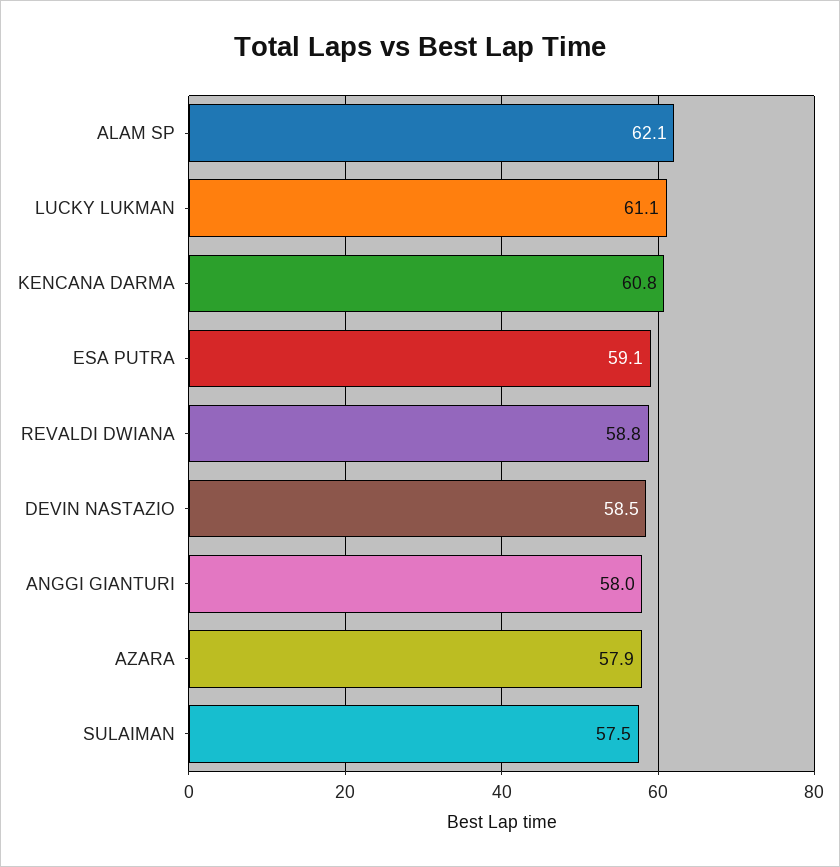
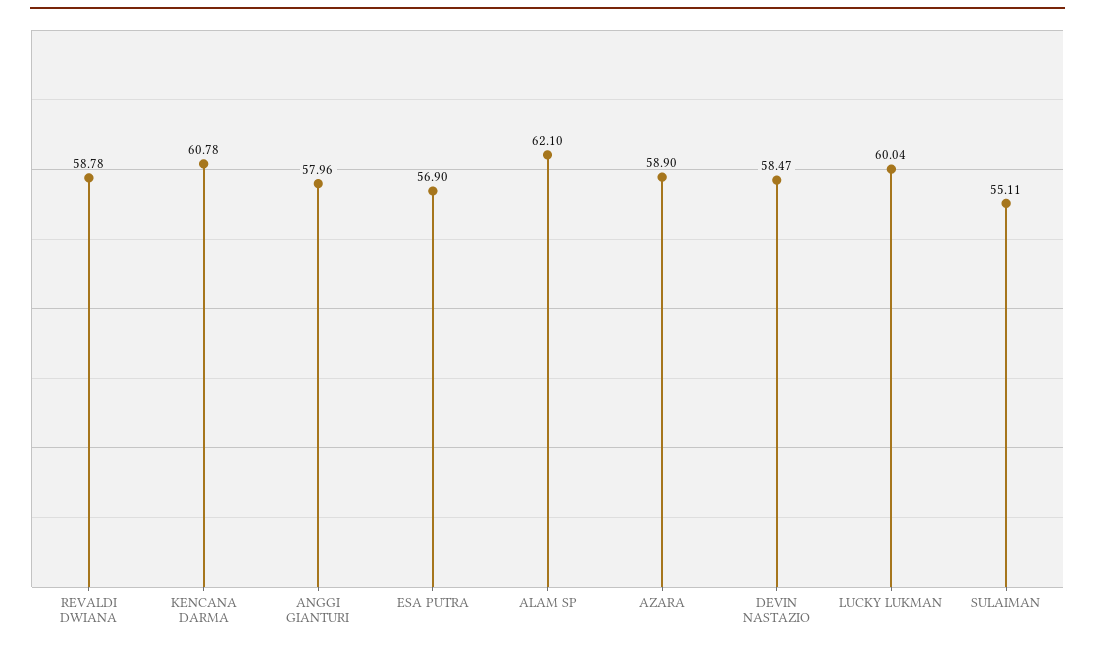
  {
    "ALAM SP": 62.1,
-   "LUCKY LUKMAN": 61.1,
+   "LUCKY LUKMAN": 60.04,
    "KENCANA DARMA": 60.78,
-   "ESA PUTRA": 59.1,
+   "ESA PUTRA": 56.9,
    "REVALDI DWIANA": 58.78,
    "DEVIN NASTAZIO": 58.47,
    "ANGGI GIANTURI": 57.96,
-   "AZARA": 57.9,
+   "AZARA": 58.9,
-   "SULAIMAN": 57.5
+   "SULAIMAN": 55.11
  }

